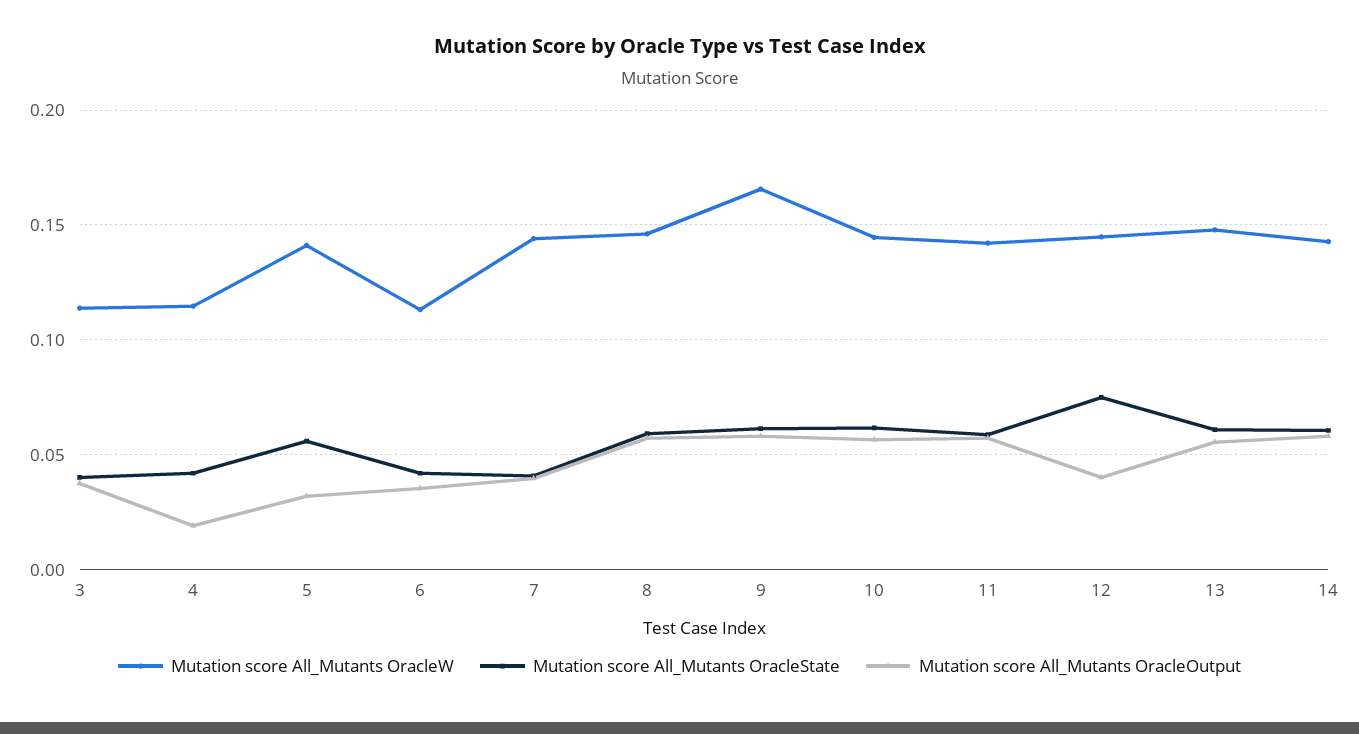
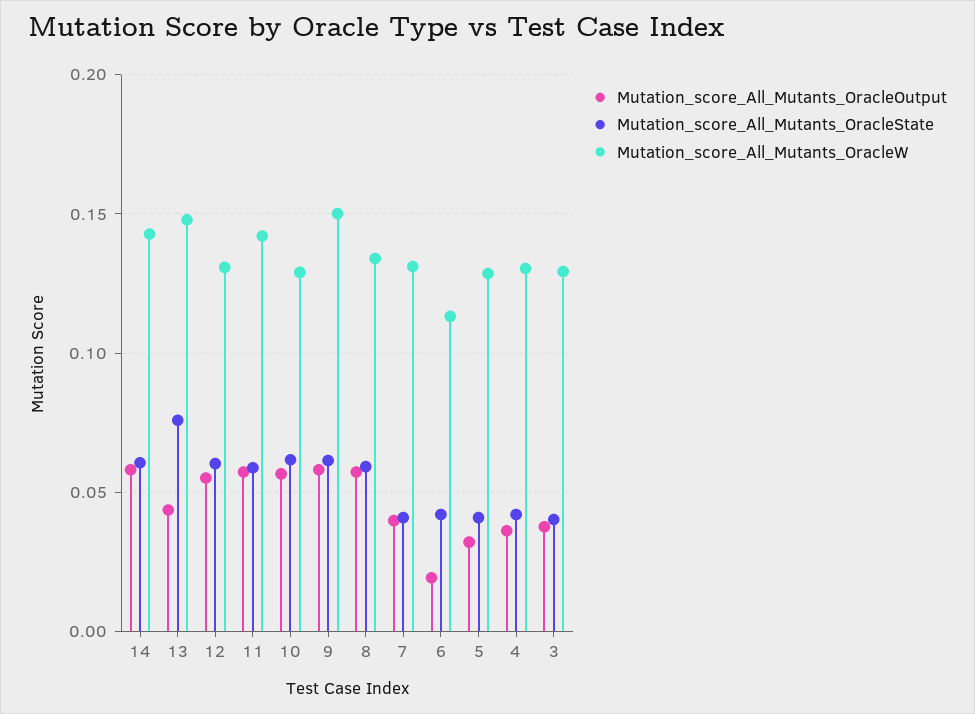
  {
    "Mutation score All_Mutants OracleW": {
-     "3": 0.115,
+     "3": 0.13,
-     "4": 0.115,
+     "4": 0.13,
-     "5": 0.14,
+     "5": 0.13,
      "6": 0.115,
-     "7": 0.145,
+     "7": 0.13,
-     "8": 0.145,
+     "8": 0.135,
-     "9": 0.165,
+     "9": 0.15,
-     "10": 0.145,
+     "10": 0.13,
      "11": 0.14,
-     "12": 0.145,
+     "12": 0.13,
      "13": 0.15,
      "14": 0.145
    },
    "Mutation score All_Mutants OracleState": {
      "3": 0.04,
      "4": 0.04,
-     "5": 0.055,
+     "5": 0.04,
      "6": 0.04,
      "7": 0.04,
      "8": 0.06,
      "9": 0.06,
      "10": 0.06,
      "11": 0.06,
-     "12": 0.075,
+     "12": 0.06,
-     "13": 0.06,
+     "13": 0.075,
      "14": 0.06
    },
    "Mutation score All_Mutants OracleOutput": {
      "3": 0.04,
-     "4": 0.02,
+     "4": 0.035,
      "5": 0.03,
-     "6": 0.035,
+     "6": 0.02,
      "7": 0.04,
      "8": 0.055,
      "9": 0.06,
      "10": 0.055,
      "11": 0.055,
-     "12": 0.04,
+     "12": 0.055,
-     "13": 0.055,
+     "13": 0.045,
      "14": 0.06
    }
  }

